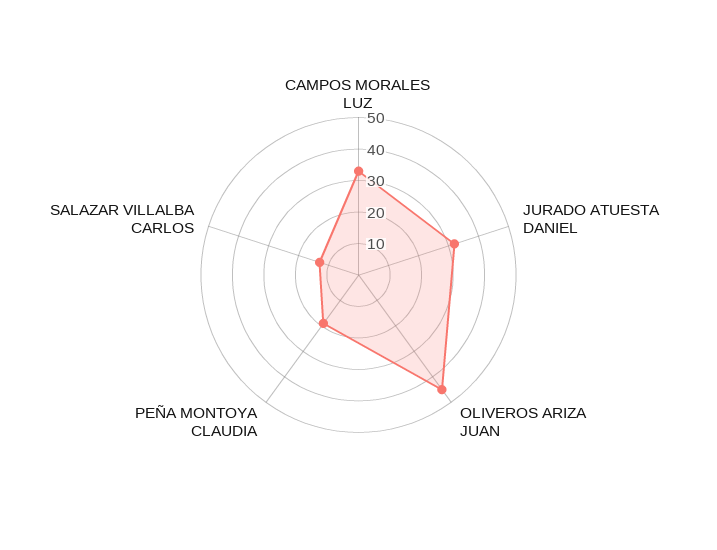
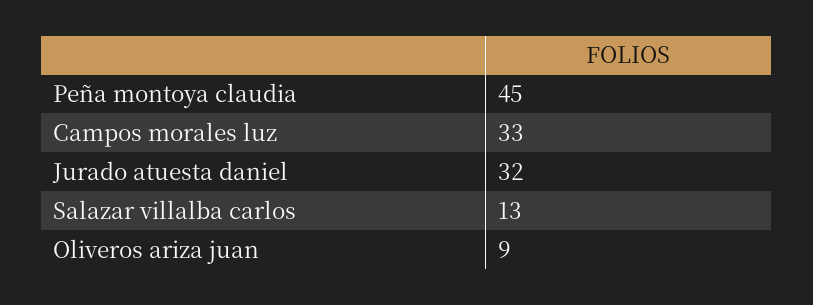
  {
    "CAMPOS MORALES LUZ": 33,
    "JURADO ATUESTA DANIEL": 32,
-   "OLIVEROS ARIZA JUAN": 45,
+   "OLIVEROS ARIZA JUAN": 9,
-   "PEÑA MONTOYA CLAUDIA": 20,
+   "PEÑA MONTOYA CLAUDIA": 45,
    "SALAZAR VILLALBA CARLOS": 13
  }

